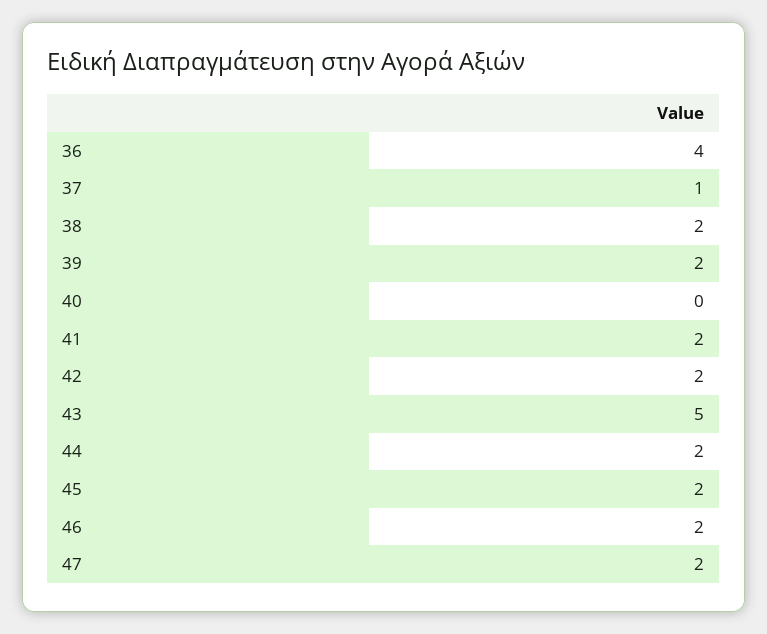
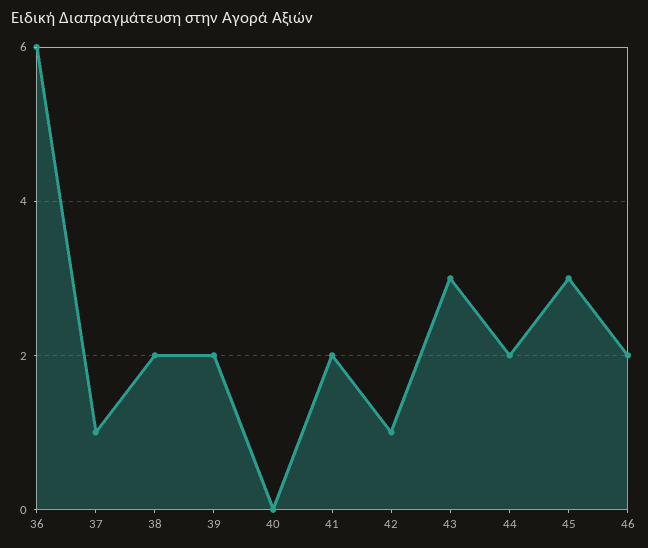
  {
-   "36": 4,
+   "36": 6,
    "37": 1,
    "38": 2,
    "39": 2,
    "40": 0,
    "41": 2,
-   "42": 2,
+   "42": 1,
-   "43": 5,
+   "43": 3,
    "44": 2,
-   "45": 2,
+   "45": 3,
-   "46": 2,
+   "46": 2
-   "47": 2
  }

